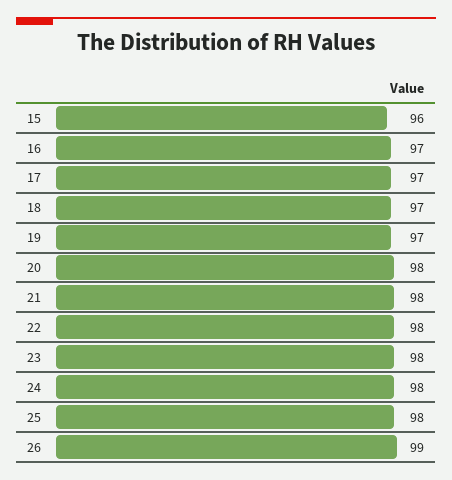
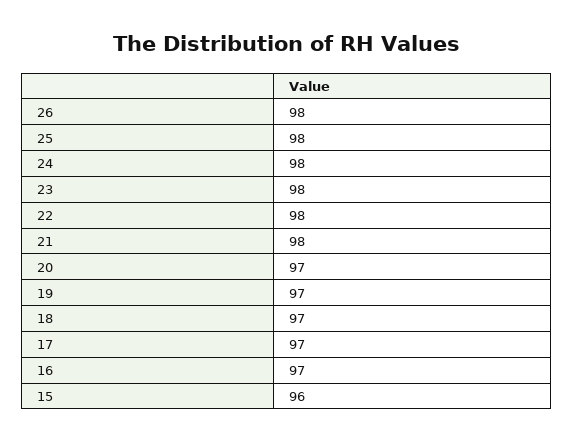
  {
    "15": 96,
    "16": 97,
    "17": 97,
    "18": 97,
    "19": 97,
-   "20": 98,
+   "20": 97,
    "21": 98,
    "22": 98,
    "23": 98,
    "24": 98,
    "25": 98,
-   "26": 99
+   "26": 98
  }

